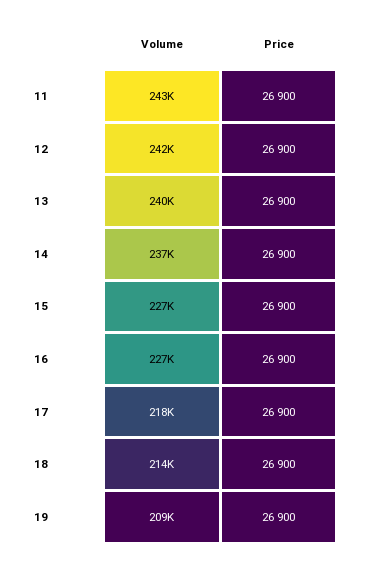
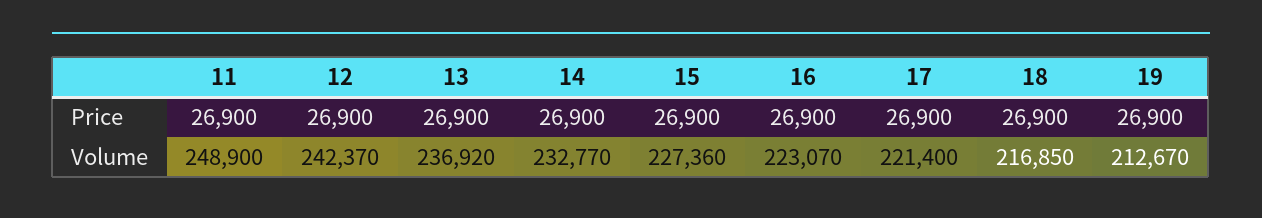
  {
    "Volume": {
-     "11": 243000,
+     "11": 248900,
      "12": 242370,
-     "13": 240000,
+     "13": 236920,
-     "14": 237000,
+     "14": 232770,
      "15": 227360,
-     "16": 227000,
+     "16": 223070,
-     "17": 218000,
+     "17": 221400,
-     "18": 214000,
+     "18": 216850,
-     "19": 209000
+     "19": 212670
    },
    "Price": {
      "11": 26900,
      "12": 26900,
      "13": 26900,
      "14": 26900,
      "15": 26900,
      "16": 26900,
      "17": 26900,
      "18": 26900,
      "19": 26900
    }
  }

